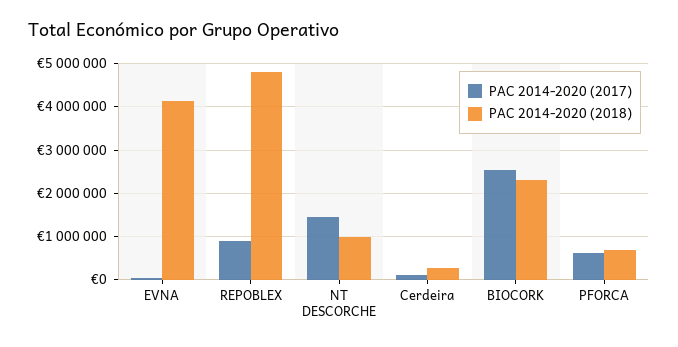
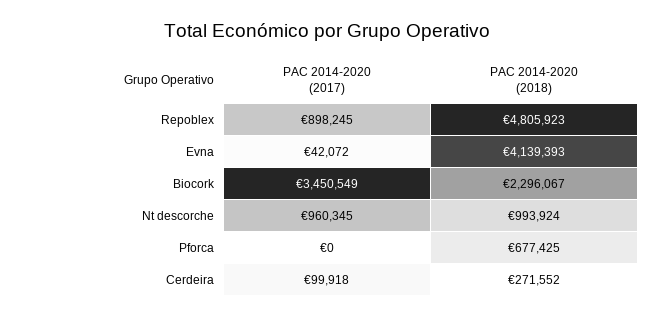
  {
    "PAC 2014-2020 (2017)": {
      "EVNA": 42072,
      "REPOBLEX": 898245,
-     "NT DESCORCHE": 1400000,
+     "NT DESCORCHE": 960345,
      "Cerdeira": 99918,
-     "BIOCORK": 2600000,
+     "BIOCORK": 3450549,
-     "PFORCA": 600000
+     "PFORCA": 0
    },
    "PAC 2014-2020 (2018)": {
      "EVNA": 4139393,
      "REPOBLEX": 4805923,
      "NT DESCORCHE": 993924,
      "Cerdeira": 271552,
      "BIOCORK": 2296067,
      "PFORCA": 677425
    }
  }

